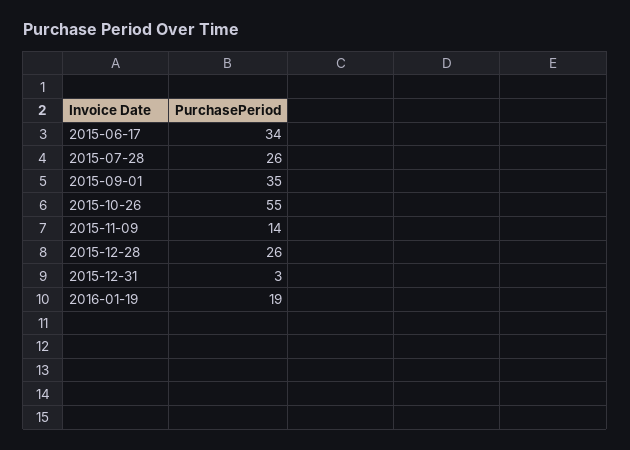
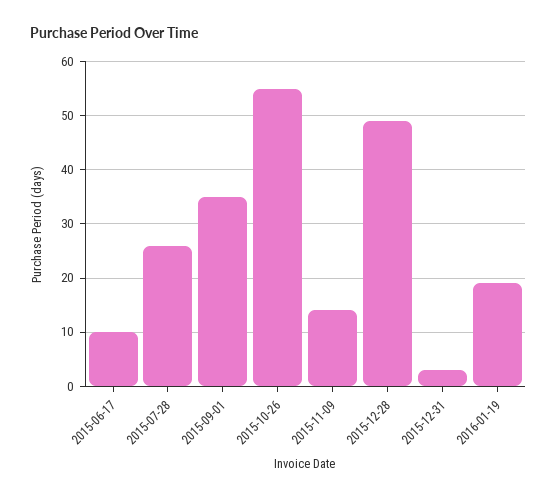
  {
-   "2015-06-17": 34,
+   "2015-06-17": 10,
    "2015-07-28": 26,
    "2015-09-01": 35,
    "2015-10-26": 55,
    "2015-11-09": 14,
-   "2015-12-28": 26,
+   "2015-12-28": 50,
    "2015-12-31": 3,
    "2016-01-19": 19
  }

